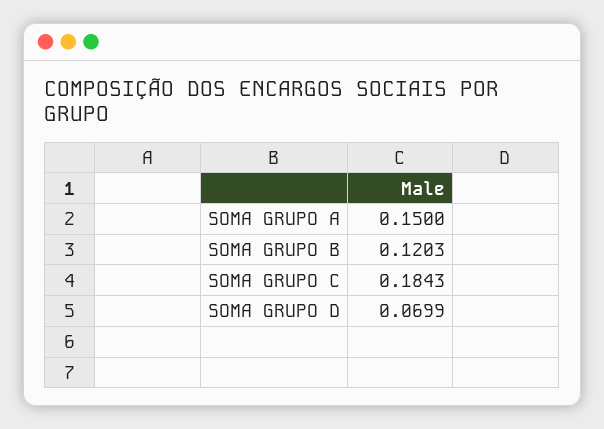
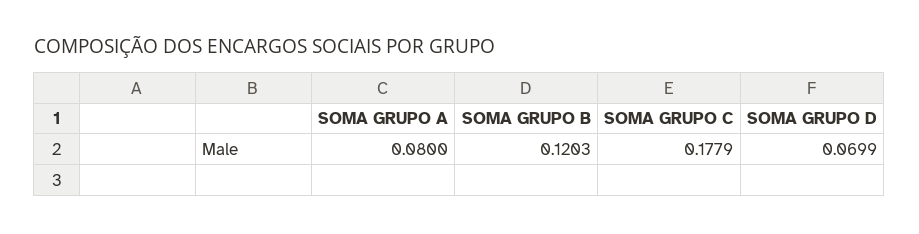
  {
-   "SOMA GRUPO A": 0.15,
+   "SOMA GRUPO A": 0.08,
    "SOMA GRUPO B": 0.1203,
-   "SOMA GRUPO C": 0.1843,
+   "SOMA GRUPO C": 0.1779,
    "SOMA GRUPO D": 0.0699
  }

